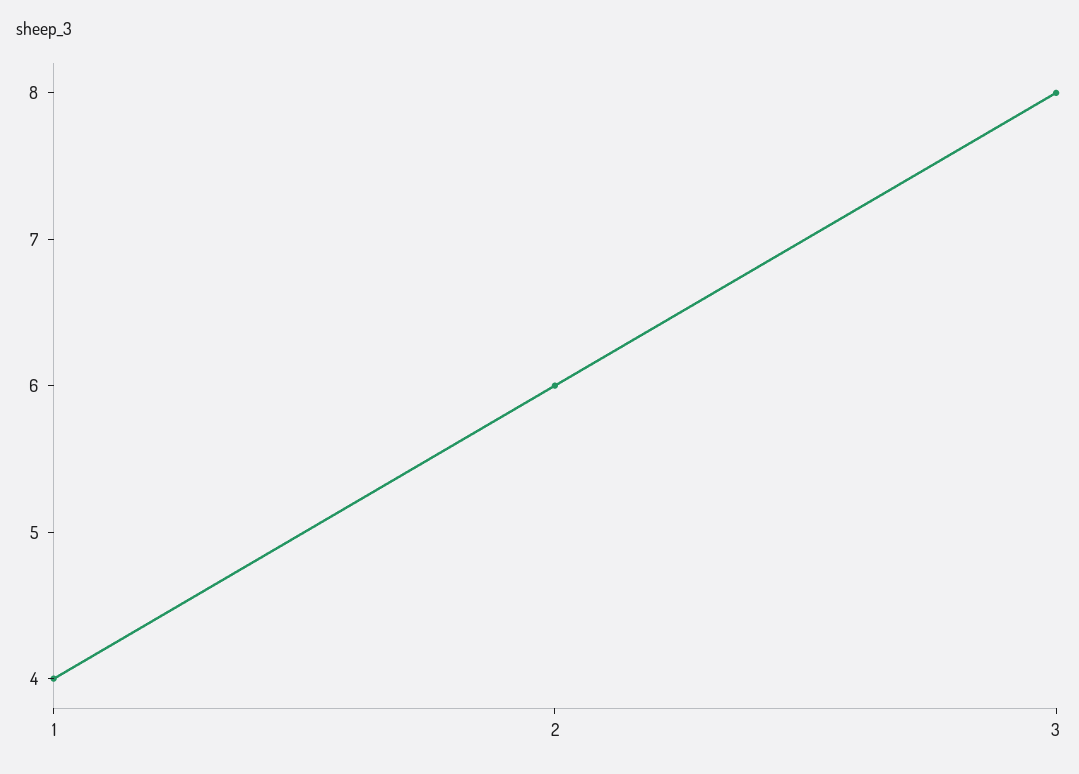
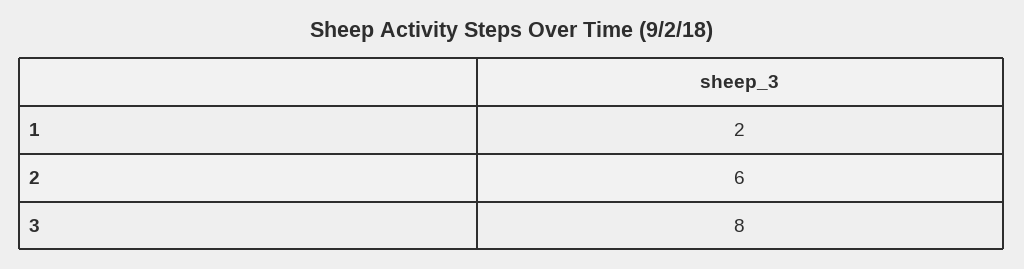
  {
-   "1": 4,
+   "1": 2,
    "2": 6,
    "3": 8
  }

